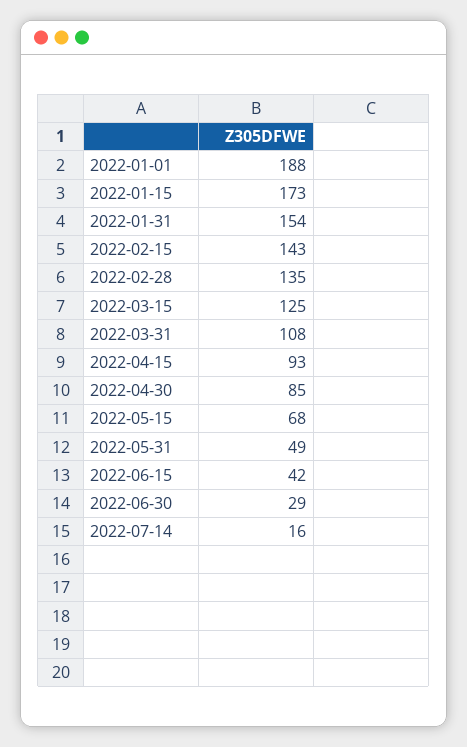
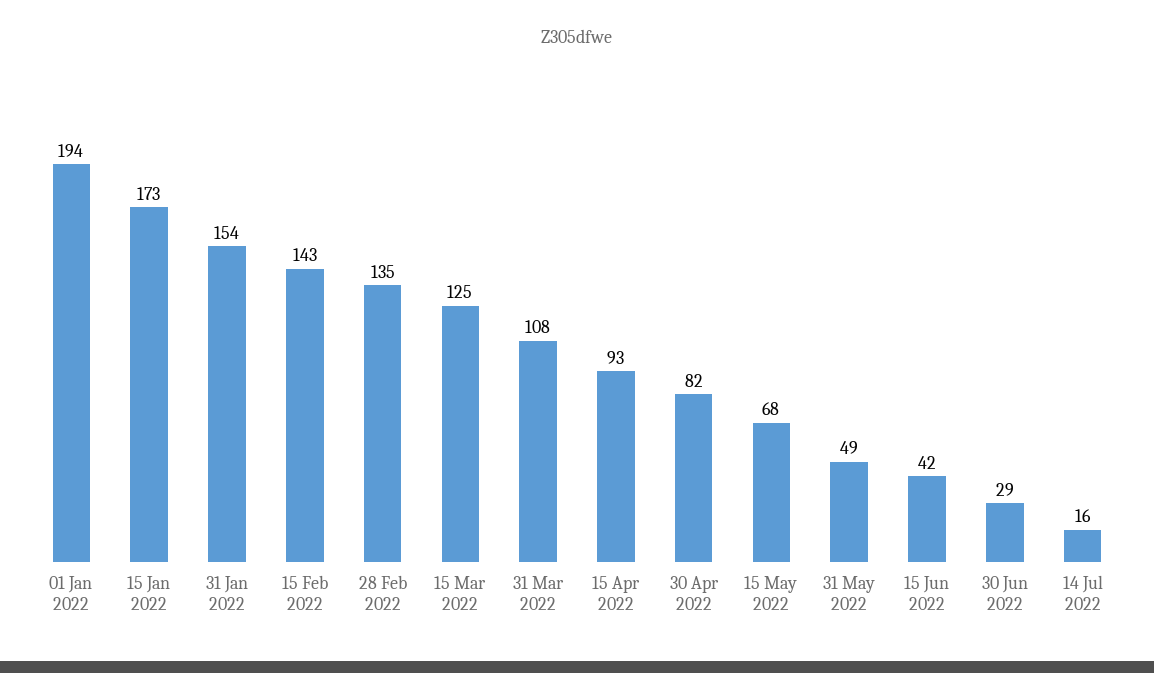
  {
-   "2022-01-01": 188,
+   "2022-01-01": 194,
    "2022-01-15": 173,
    "2022-01-31": 154,
    "2022-02-15": 143,
    "2022-02-28": 135,
    "2022-03-15": 125,
    "2022-03-31": 108,
    "2022-04-15": 93,
-   "2022-04-30": 85,
+   "2022-04-30": 82,
    "2022-05-15": 68,
    "2022-05-31": 49,
    "2022-06-15": 42,
    "2022-06-30": 29,
    "2022-07-14": 16
  }

